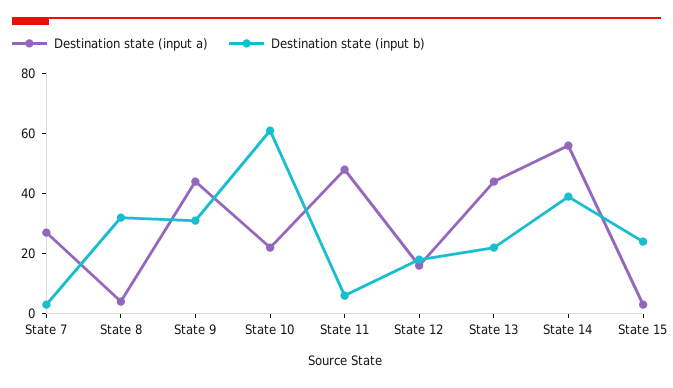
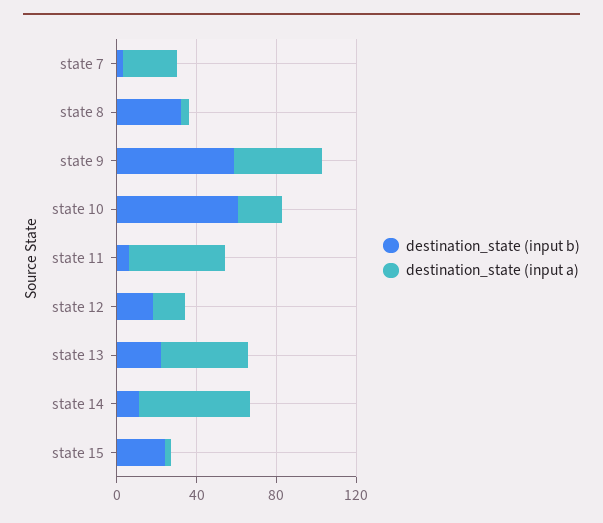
  {
    "Destination state (input a)": {
      "State 7": 25,
      "State 8": 5,
      "State 9": 45,
      "State 10": 20,
      "State 11": 50,
      "State 12": 15,
      "State 13": 45,
      "State 14": 55,
      "State 15": 5
    },
    "Destination state (input b)": {
      "State 7": 5,
      "State 8": 30,
-     "State 9": 30,
+     "State 9": 60,
      "State 10": 60,
      "State 11": 5,
      "State 12": 20,
      "State 13": 20,
-     "State 14": 40,
+     "State 14": 10,
      "State 15": 25
    }
  }

